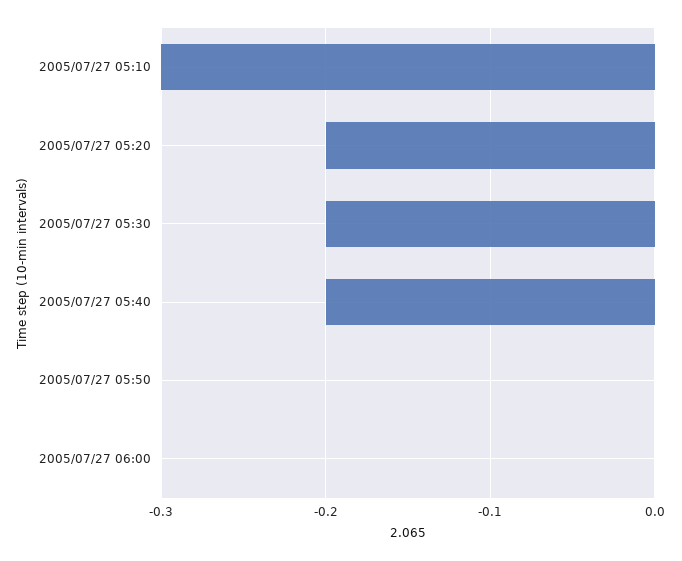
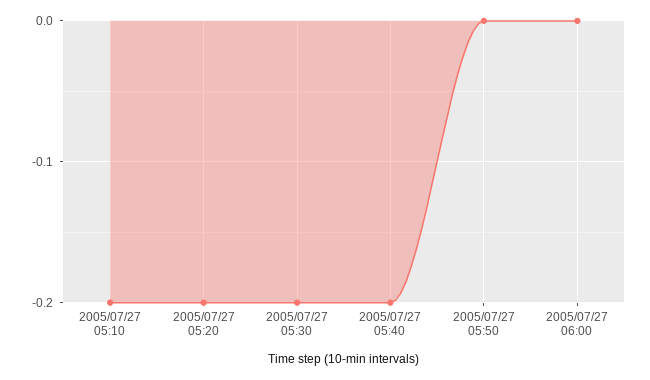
  {
-   "2005/07/27 05:10": -0.3,
+   "2005/07/27 05:10": -0.2,
    "2005/07/27 05:20": -0.2,
    "2005/07/27 05:30": -0.2,
    "2005/07/27 05:40": -0.2,
    "2005/07/27 05:50": 0,
    "2005/07/27 06:00": 0
  }

